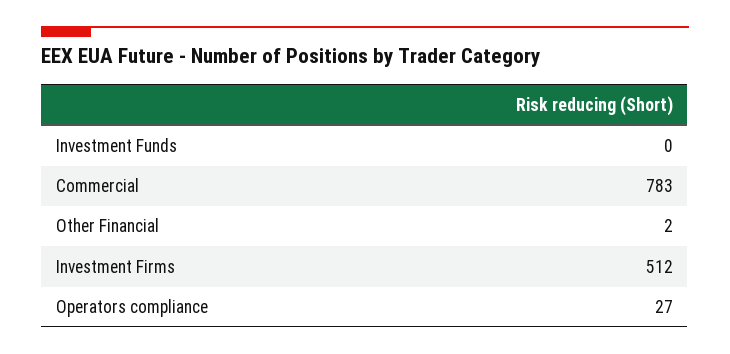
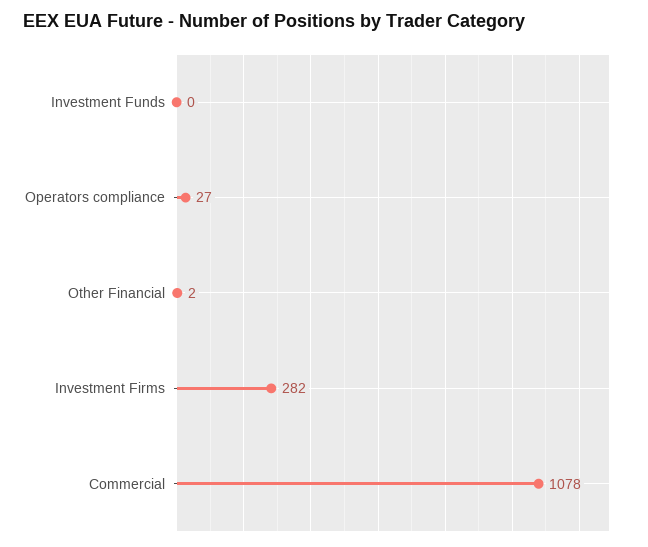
  {
    "Investment Funds": 0,
-   "Commercial": 783,
+   "Commercial": 1078,
    "Other Financial": 2,
-   "Investment Firms": 512,
+   "Investment Firms": 282,
    "Operators compliance": 27
  }

